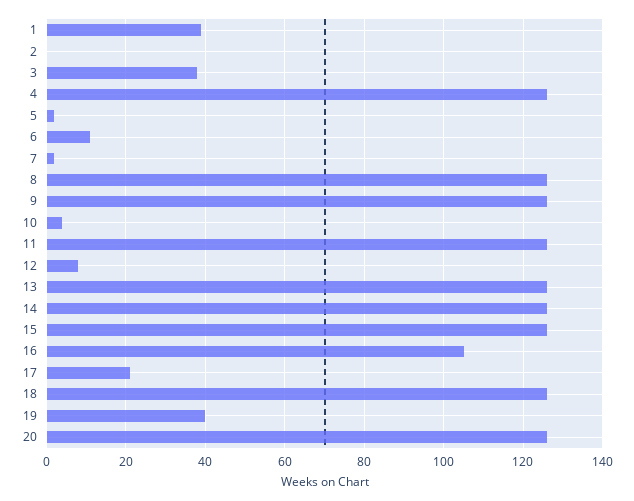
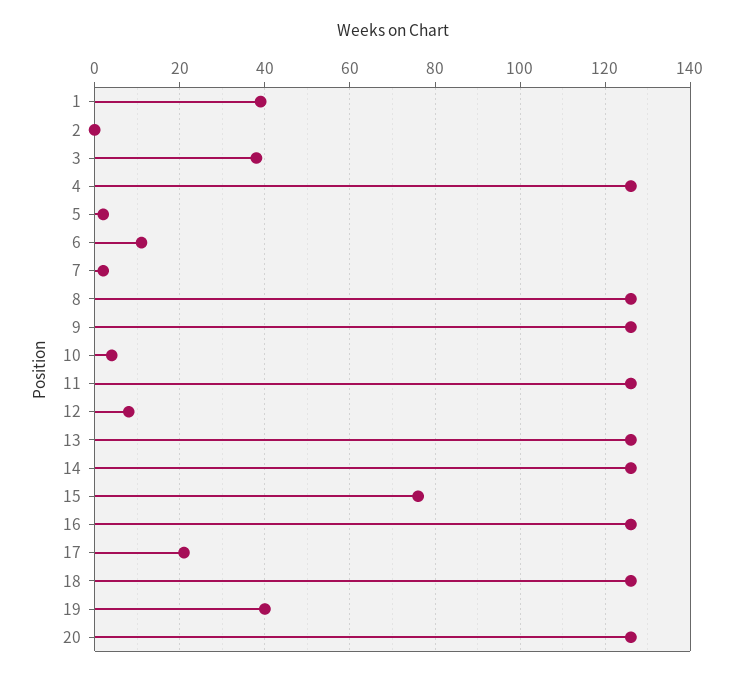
  {
    "1": 40,
    "2": 0,
    "3": 40,
    "4": 125,
    "5": 0,
    "6": 10,
    "7": 0,
    "8": 125,
    "9": 125,
    "10": 5,
    "11": 125,
    "12": 10,
    "13": 125,
    "14": 125,
-   "15": 125,
+   "15": 75,
-   "16": 105,
+   "16": 125,
    "17": 20,
    "18": 125,
    "19": 40,
    "20": 125
  }

